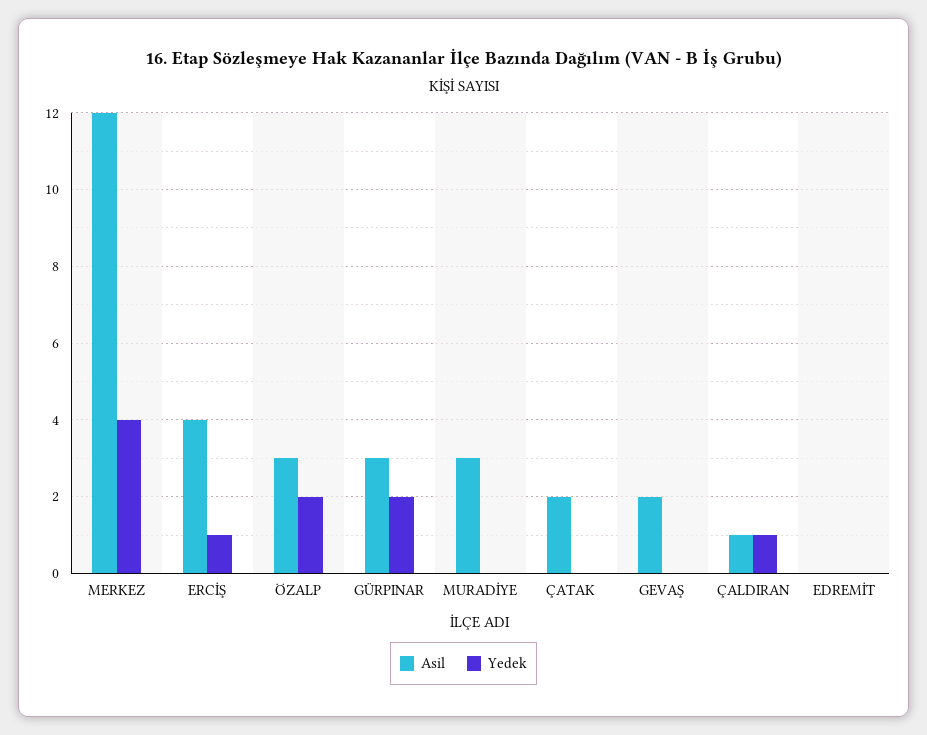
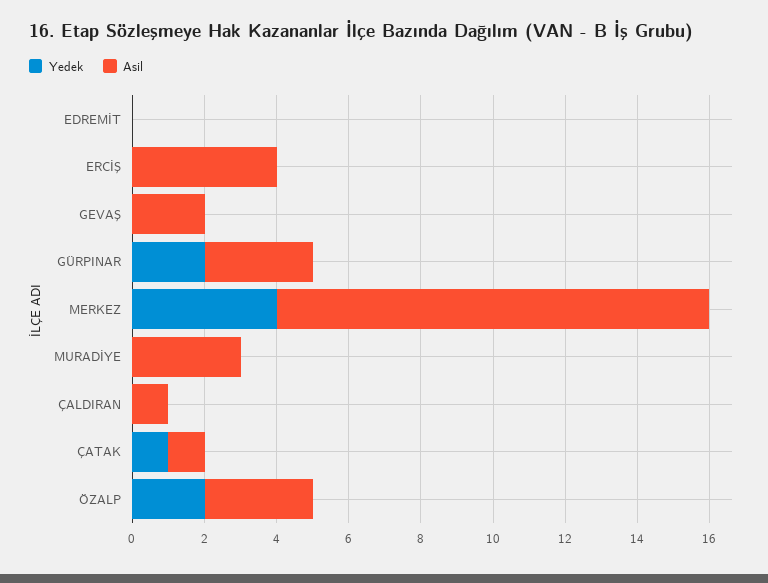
  {
    "Asil": {
      "MERKEZ": 12,
      "ERCİŞ": 4,
      "ÖZALP": 3,
      "GÜRPINAR": 3,
      "MURADİYE": 3,
-     "ÇATAK": 2,
+     "ÇATAK": 1,
      "GEVAŞ": 2,
      "ÇALDIRAN": 1,
      "EDREMİT": 0
    },
    "Yedek": {
      "MERKEZ": 4,
-     "ERCİŞ": 1,
+     "ERCİŞ": 0,
      "ÖZALP": 2,
      "GÜRPINAR": 2,
      "MURADİYE": 0,
-     "ÇATAK": 0,
+     "ÇATAK": 1,
      "GEVAŞ": 0,
-     "ÇALDIRAN": 1,
+     "ÇALDIRAN": 0,
      "EDREMİT": 0
    }
  }

